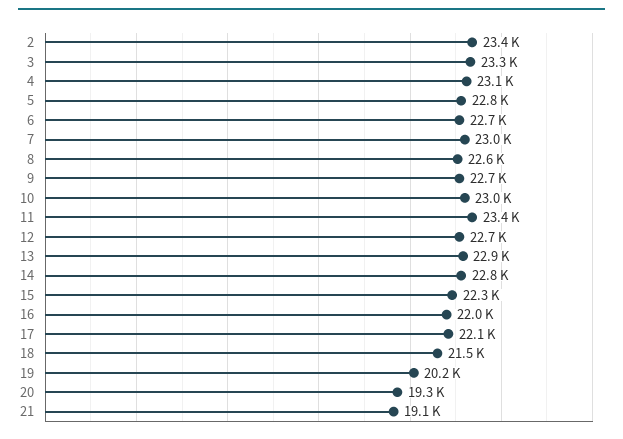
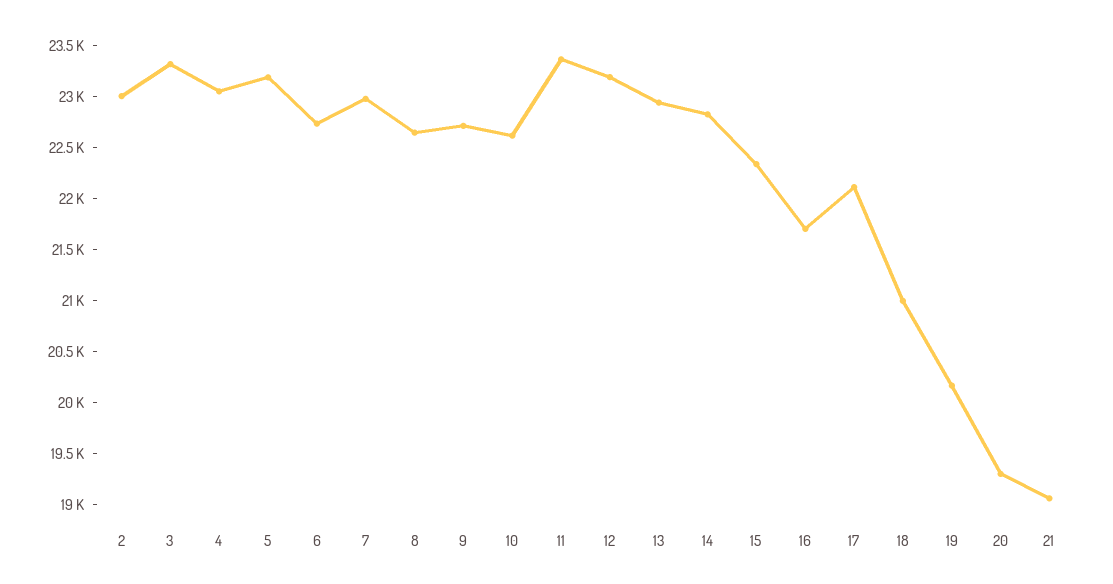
  {
-   "2": 23400,
+   "2": 23000,
    "3": 23300,
    "4": 23100,
-   "5": 22800,
+   "5": 23200,
    "6": 22700,
    "7": 23000,
    "8": 22600,
    "9": 22700,
-   "10": 23000,
+   "10": 22600,
    "11": 23400,
-   "12": 22700,
+   "12": 23200,
    "13": 22900,
    "14": 22800,
    "15": 22300,
-   "16": 22000,
+   "16": 21700,
    "17": 22100,
-   "18": 21500,
+   "18": 21000,
    "19": 20200,
    "20": 19300,
    "21": 19100
  }

